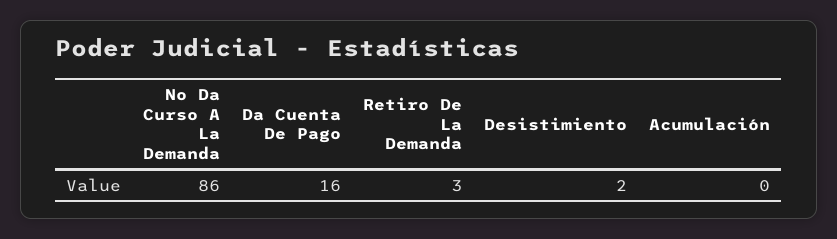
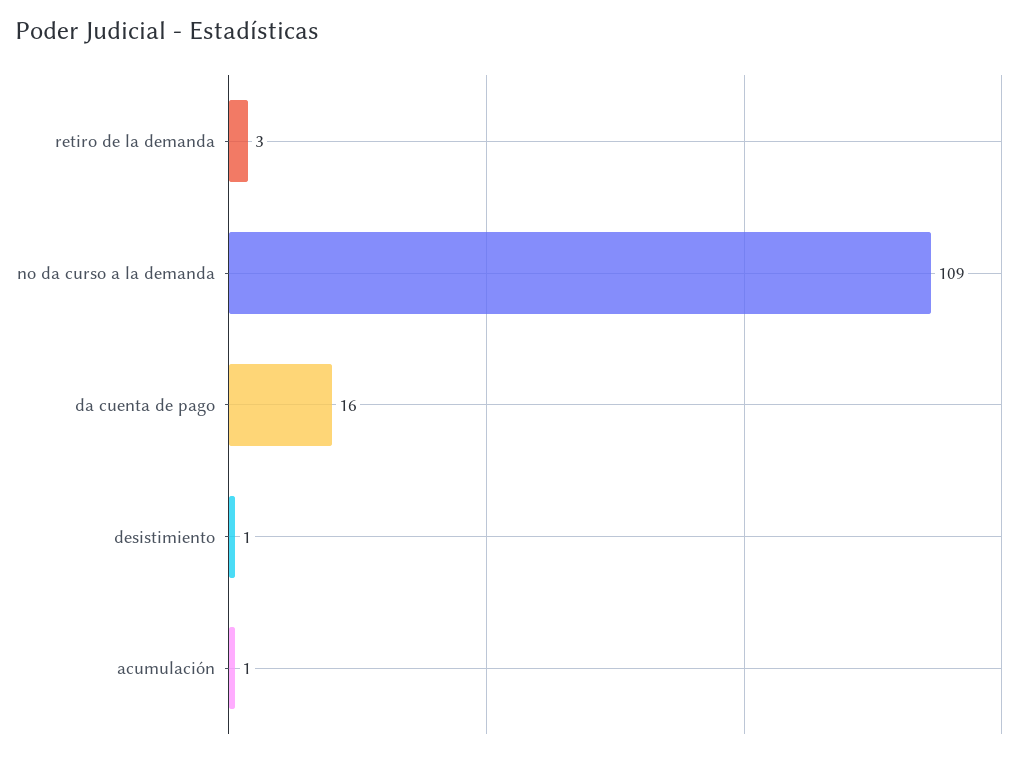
  {
-   "No Da Curso A La Demanda": 86,
+   "No Da Curso A La Demanda": 109,
    "Da Cuenta De Pago": 16,
    "Retiro De La Demanda": 3,
-   "Desistimiento": 2,
+   "Desistimiento": 1,
-   "Acumulación": 0
+   "Acumulación": 1
  }

